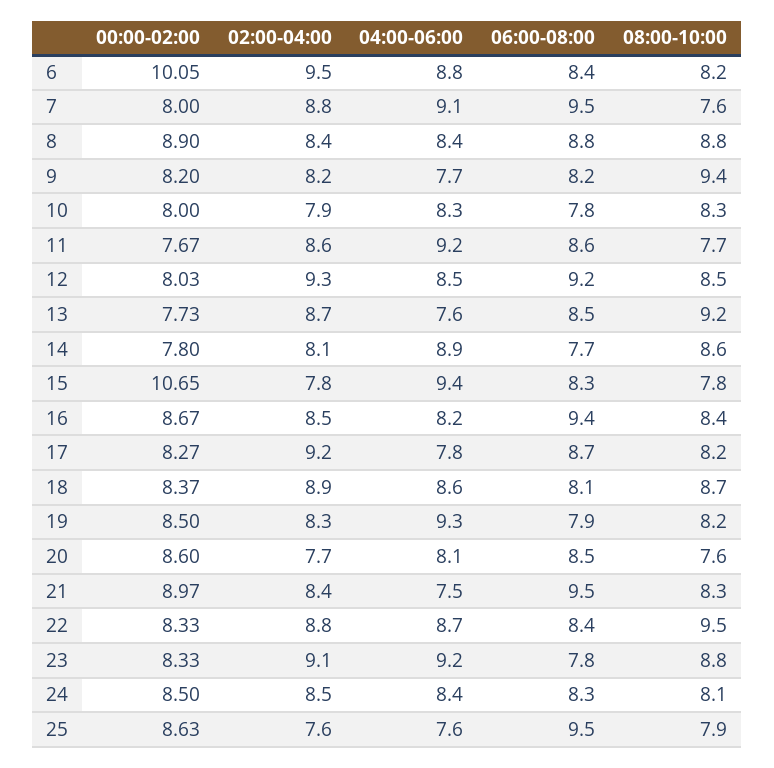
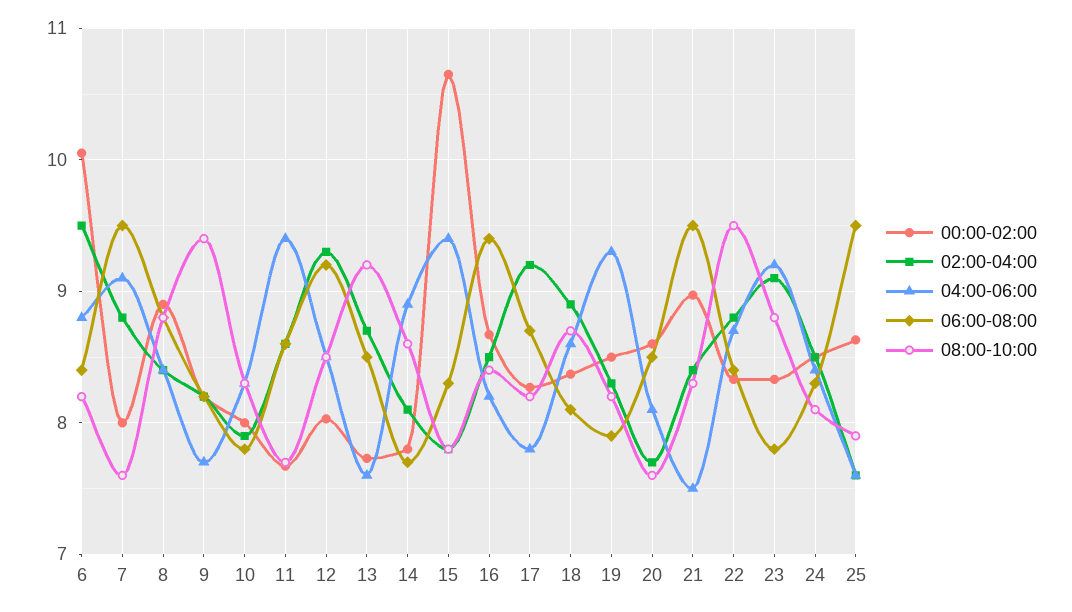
  {
    "00:00-02:00": {
      "6": 10.05,
      "7": 8,
      "8": 8.9,
      "9": 8.2,
      "10": 8,
      "11": 7.67,
      "12": 8.03,
      "13": 7.73,
      "14": 7.8,
      "15": 10.65,
      "16": 8.67,
      "17": 8.27,
      "18": 8.37,
      "19": 8.5,
      "20": 8.6,
      "21": 8.97,
      "22": 8.33,
      "23": 8.33,
      "24": 8.5,
      "25": 8.63
    },
    "02:00-04:00": {
      "6": 9.5,
      "7": 8.8,
      "8": 8.4,
      "9": 8.2,
      "10": 7.9,
      "11": 8.6,
      "12": 9.3,
      "13": 8.7,
      "14": 8.1,
      "15": 7.8,
      "16": 8.5,
      "17": 9.2,
      "18": 8.9,
      "19": 8.3,
      "20": 7.7,
      "21": 8.4,
      "22": 8.8,
      "23": 9.1,
      "24": 8.5,
      "25": 7.6
    },
    "04:00-06:00": {
      "6": 8.8,
      "7": 9.1,
      "8": 8.4,
      "9": 7.7,
      "10": 8.3,
-     "11": 9.2,
+     "11": 9.4,
      "12": 8.5,
      "13": 7.6,
      "14": 8.9,
      "15": 9.4,
      "16": 8.2,
      "17": 7.8,
      "18": 8.6,
      "19": 9.3,
      "20": 8.1,
      "21": 7.5,
      "22": 8.7,
      "23": 9.2,
      "24": 8.4,
      "25": 7.6
    },
    "06:00-08:00": {
      "6": 8.4,
      "7": 9.5,
      "8": 8.8,
      "9": 8.2,
      "10": 7.8,
      "11": 8.6,
      "12": 9.2,
      "13": 8.5,
      "14": 7.7,
      "15": 8.3,
      "16": 9.4,
      "17": 8.7,
      "18": 8.1,
      "19": 7.9,
      "20": 8.5,
      "21": 9.5,
      "22": 8.4,
      "23": 7.8,
      "24": 8.3,
      "25": 9.5
    },
    "08:00-10:00": {
      "6": 8.2,
      "7": 7.6,
      "8": 8.8,
      "9": 9.4,
      "10": 8.3,
      "11": 7.7,
      "12": 8.5,
      "13": 9.2,
      "14": 8.6,
      "15": 7.8,
      "16": 8.4,
      "17": 8.2,
      "18": 8.7,
      "19": 8.2,
      "20": 7.6,
      "21": 8.3,
      "22": 9.5,
      "23": 8.8,
      "24": 8.1,
      "25": 7.9
    }
  }

